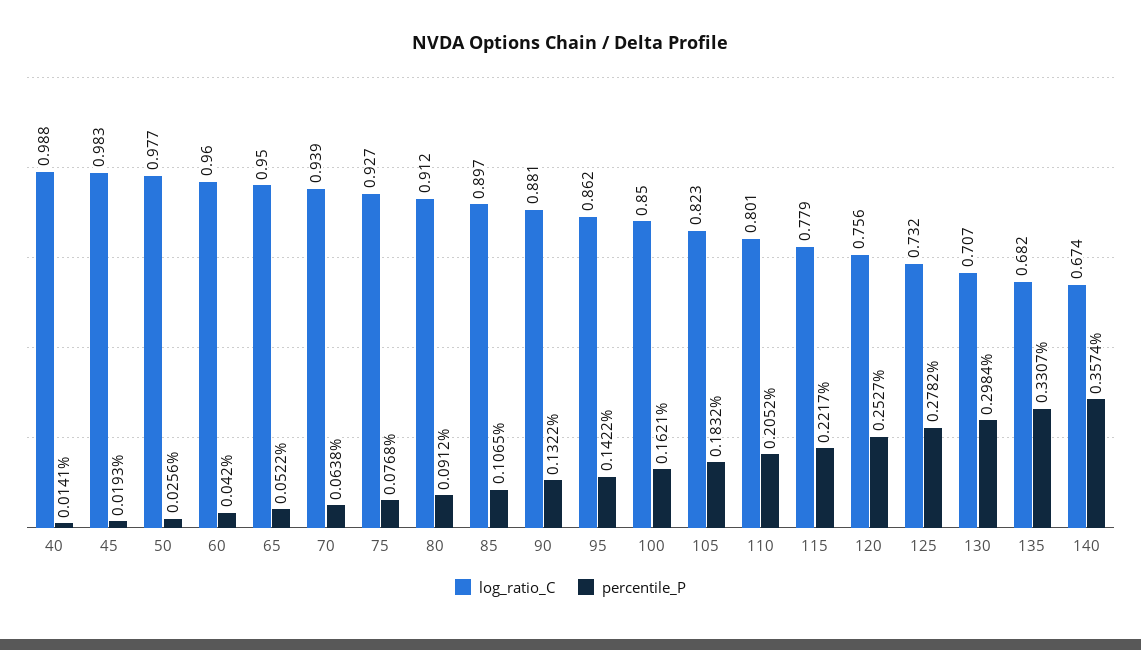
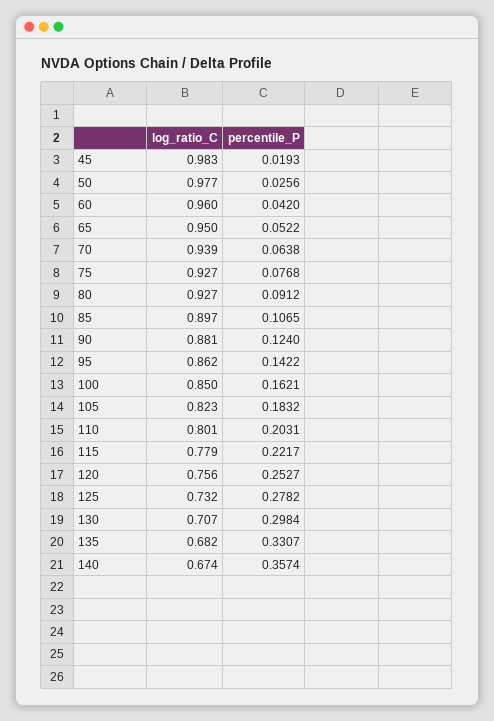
  {
    "log_ratio_C": {
-     "40": 0.988,
      "45": 0.983,
      "50": 0.977,
      "60": 0.96,
      "65": 0.95,
      "70": 0.939,
      "75": 0.927,
-     "80": 0.912,
+     "80": 0.927,
      "85": 0.897,
      "90": 0.881,
      "95": 0.862,
      "100": 0.85,
      "105": 0.823,
      "110": 0.801,
      "115": 0.779,
      "120": 0.756,
      "125": 0.732,
      "130": 0.707,
      "135": 0.682,
      "140": 0.674
    },
    "percentile_P": {
-     "40": 0.0141,
      "45": 0.0193,
      "50": 0.0256,
      "60": 0.042,
      "65": 0.0522,
      "70": 0.0638,
      "75": 0.0768,
      "80": 0.0912,
      "85": 0.1065,
-     "90": 0.1322,
+     "90": 0.124,
      "95": 0.1422,
      "100": 0.1621,
      "105": 0.1832,
-     "110": 0.2052,
+     "110": 0.2031,
      "115": 0.2217,
      "120": 0.2527,
      "125": 0.2782,
      "130": 0.2984,
      "135": 0.3307,
      "140": 0.3574
    }
  }

